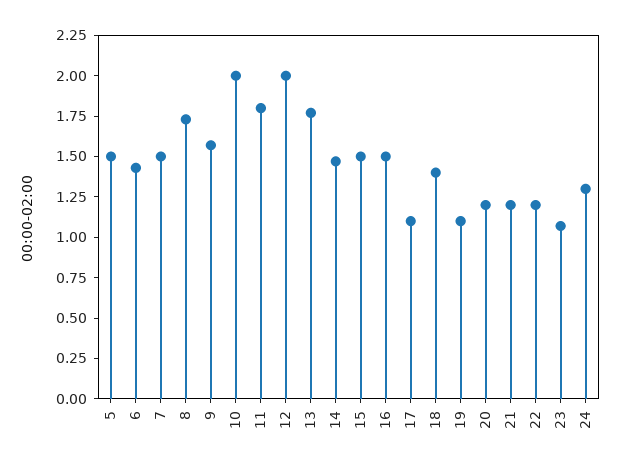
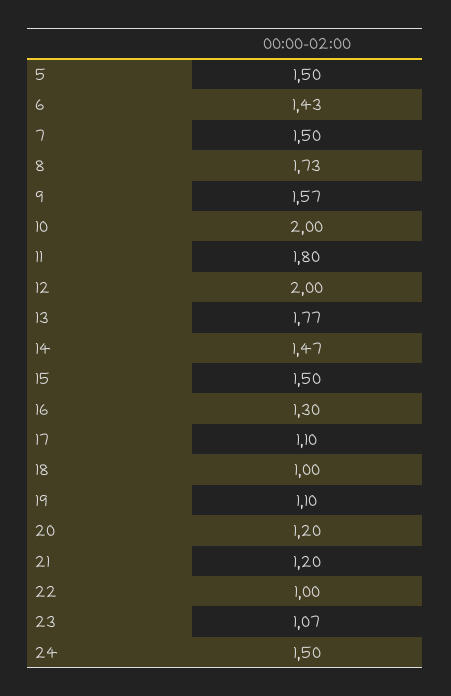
  {
    "5": 1.5,
    "6": 1.43,
    "7": 1.5,
    "8": 1.73,
    "9": 1.57,
    "10": 2,
    "11": 1.8,
    "12": 2,
    "13": 1.77,
    "14": 1.47,
    "15": 1.5,
-   "16": 1.5,
+   "16": 1.3,
    "17": 1.1,
-   "18": 1.4,
+   "18": 1,
    "19": 1.1,
    "20": 1.2,
    "21": 1.2,
-   "22": 1.2,
+   "22": 1,
    "23": 1.07,
-   "24": 1.3
+   "24": 1.5
  }

